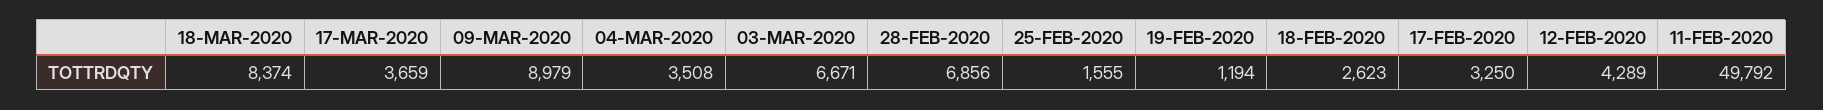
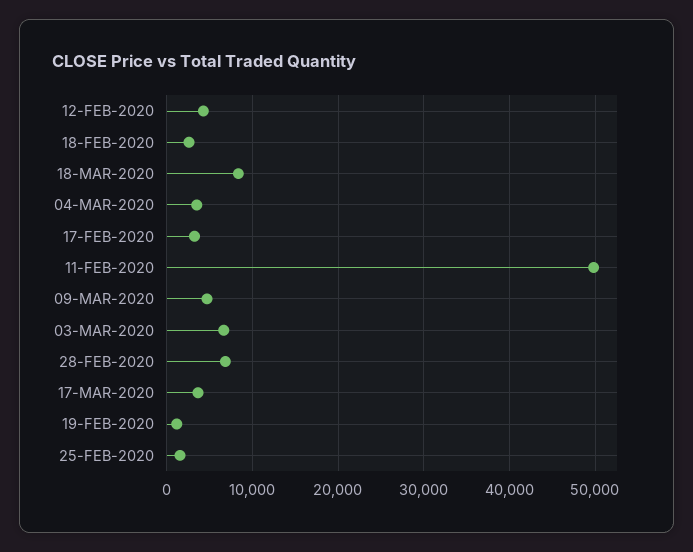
  {
    "18-MAR-2020": 8374,
    "17-MAR-2020": 3659,
-   "09-MAR-2020": 8979,
+   "09-MAR-2020": 5000,
    "04-MAR-2020": 3508,
    "03-MAR-2020": 6671,
    "28-FEB-2020": 6856,
    "25-FEB-2020": 1555,
    "19-FEB-2020": 1194,
    "18-FEB-2020": 2623,
    "17-FEB-2020": 3250,
    "12-FEB-2020": 4289,
    "11-FEB-2020": 49792
  }

